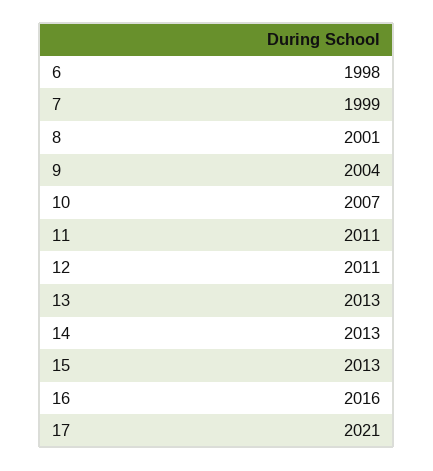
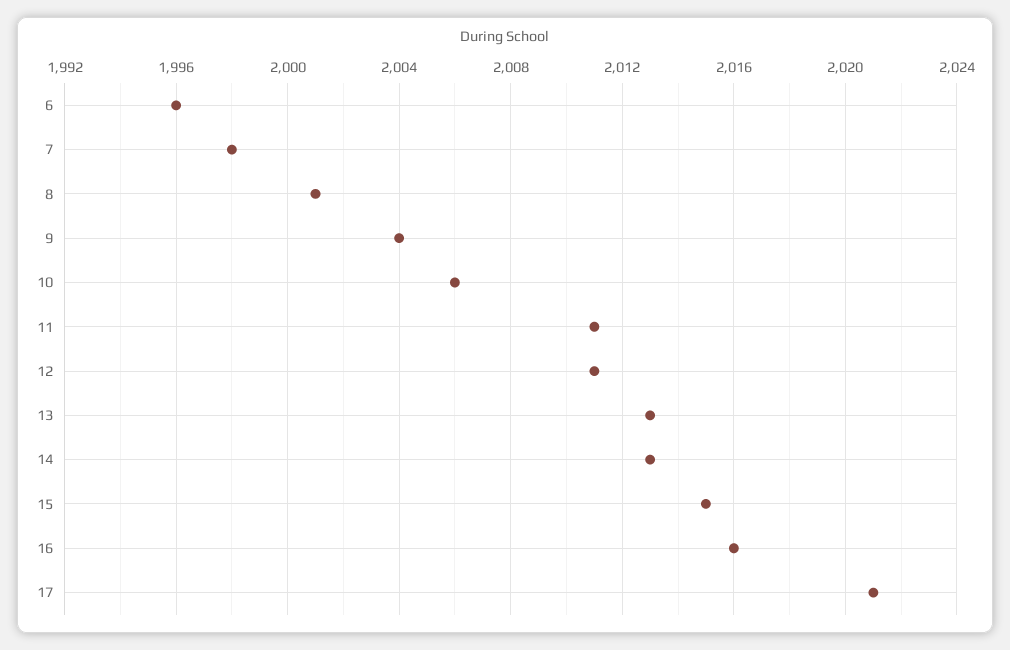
  {
-   "6": 1998,
+   "6": 1996,
-   "7": 1999,
+   "7": 1998,
    "8": 2001,
    "9": 2004,
-   "10": 2007,
+   "10": 2006,
    "11": 2011,
    "12": 2011,
    "13": 2013,
    "14": 2013,
-   "15": 2013,
+   "15": 2015,
    "16": 2016,
    "17": 2021
  }

